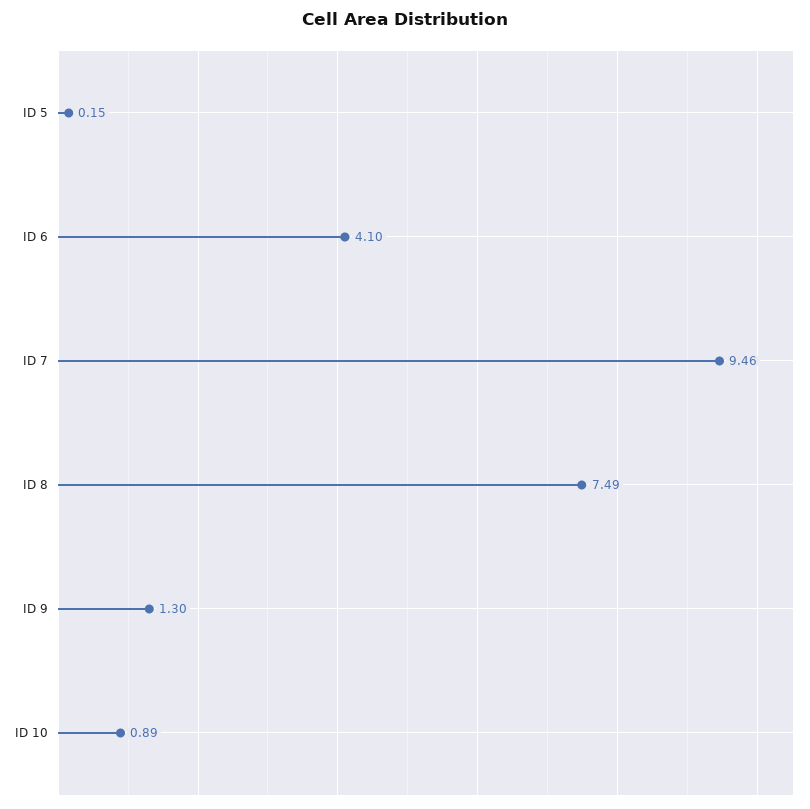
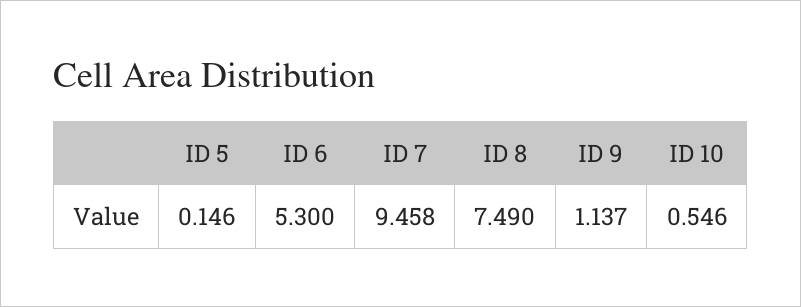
  {
    "ID 5": 0.146,
-   "ID 6": 4.1,
+   "ID 6": 5.3,
    "ID 7": 9.458,
    "ID 8": 7.49,
-   "ID 9": 1.3,
+   "ID 9": 1.137,
-   "ID 10": 0.89
+   "ID 10": 0.546
  }

